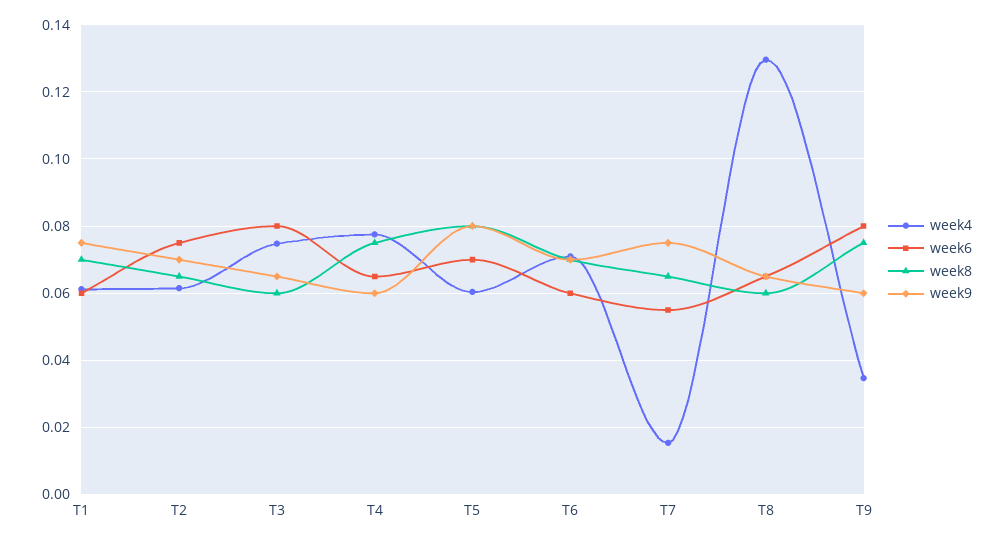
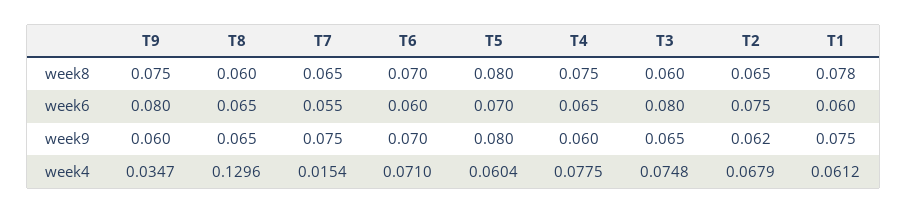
  {
    "week4": {
      "T1": 0.0612,
-     "T2": 0.062,
+     "T2": 0.0679,
      "T3": 0.0748,
      "T4": 0.0775,
      "T5": 0.0604,
      "T6": 0.071,
      "T7": 0.0154,
      "T8": 0.1296,
      "T9": 0.0347
    },
    "week6": {
      "T1": 0.06,
      "T2": 0.075,
      "T3": 0.08,
      "T4": 0.065,
      "T5": 0.07,
      "T6": 0.06,
      "T7": 0.055,
      "T8": 0.065,
      "T9": 0.08
    },
    "week8": {
-     "T1": 0.07,
+     "T1": 0.078,
      "T2": 0.065,
      "T3": 0.06,
      "T4": 0.075,
      "T5": 0.08,
      "T6": 0.07,
      "T7": 0.065,
      "T8": 0.06,
      "T9": 0.075
    },
    "week9": {
      "T1": 0.075,
-     "T2": 0.07,
+     "T2": 0.062,
      "T3": 0.065,
      "T4": 0.06,
      "T5": 0.08,
      "T6": 0.07,
      "T7": 0.075,
      "T8": 0.065,
      "T9": 0.06
    }
  }

